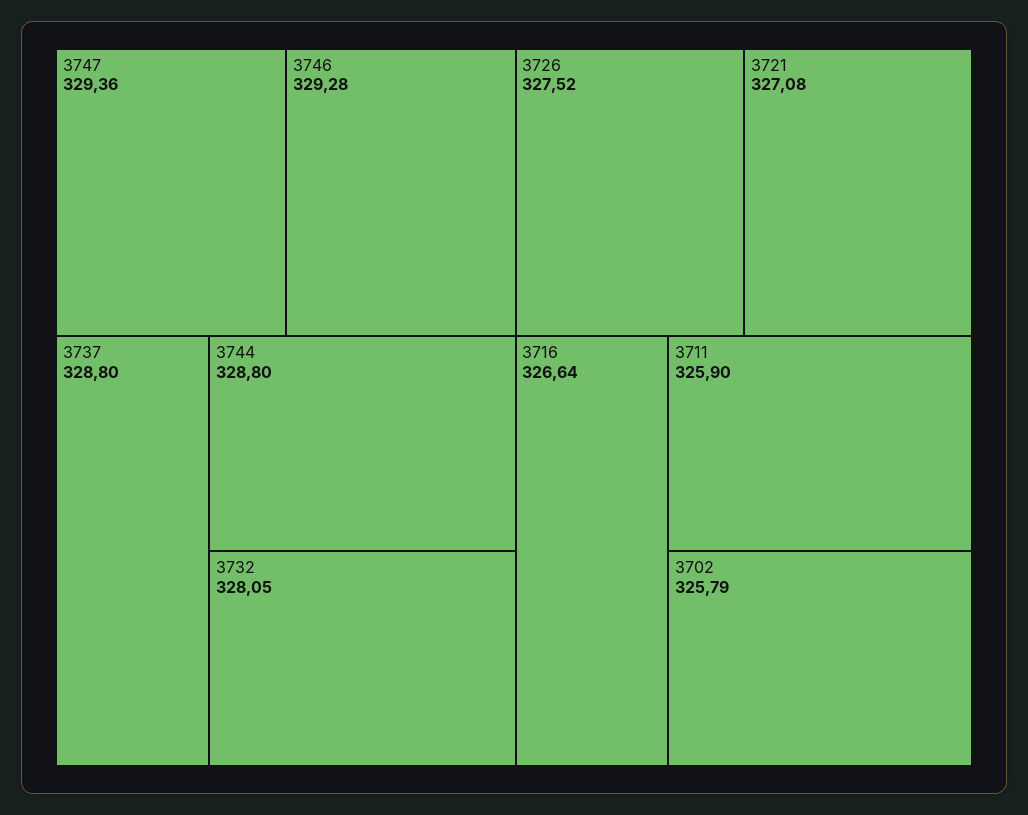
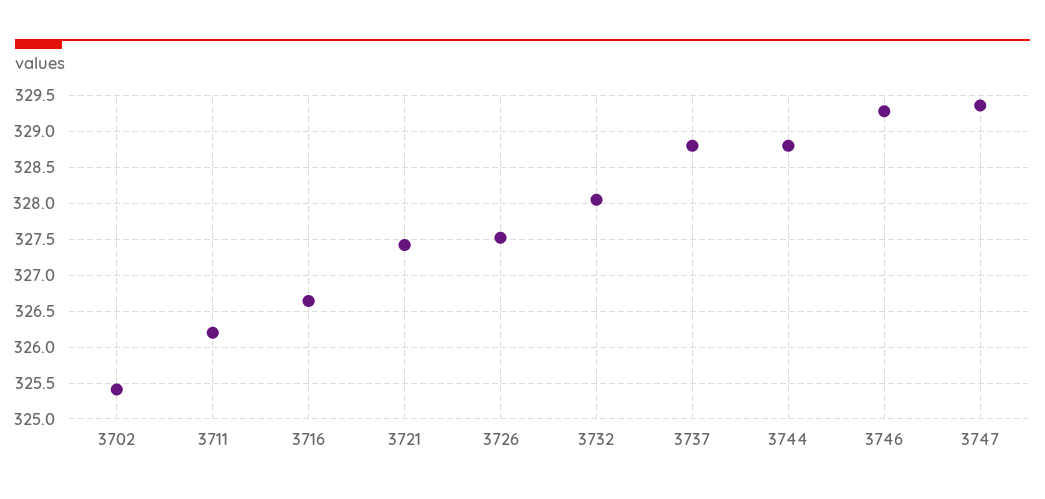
  {
    "3747": 329.36,
    "3746": 329.28,
    "3737": 328.8,
    "3744": 328.8,
    "3732": 328.05,
    "3726": 327.52,
-   "3721": 327.08,
+   "3721": 327.4,
    "3716": 326.64,
-   "3711": 325.9,
+   "3711": 326.2,
-   "3702": 325.79
+   "3702": 325.4
  }

